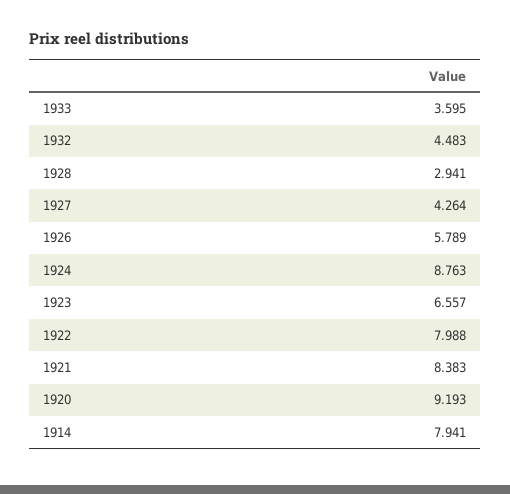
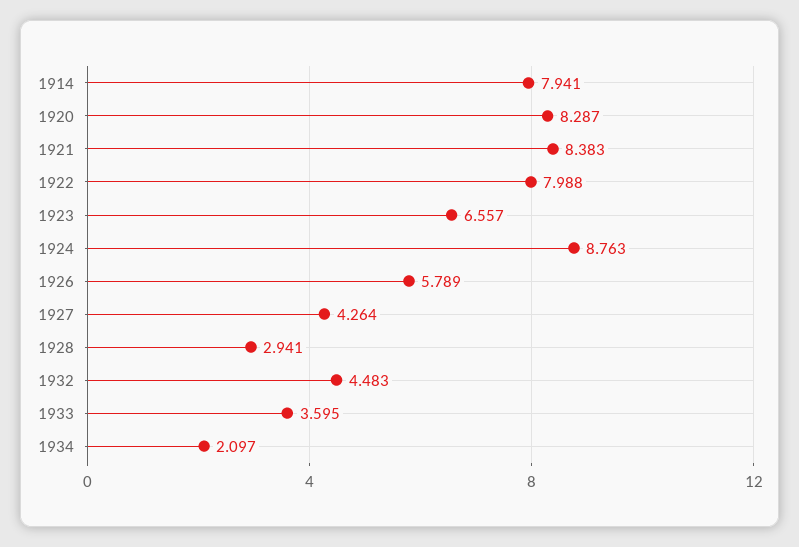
  {
    "1933": 3.595,
    "1932": 4.483,
    "1928": 2.941,
    "1927": 4.264,
    "1926": 5.789,
    "1924": 8.763,
    "1923": 6.557,
    "1922": 7.988,
    "1921": 8.383,
-   "1920": 9.193,
+   "1920": 8.287,
-   "1914": 7.941
+   "1914": 7.941,
+   "1934": 2.097
  }

